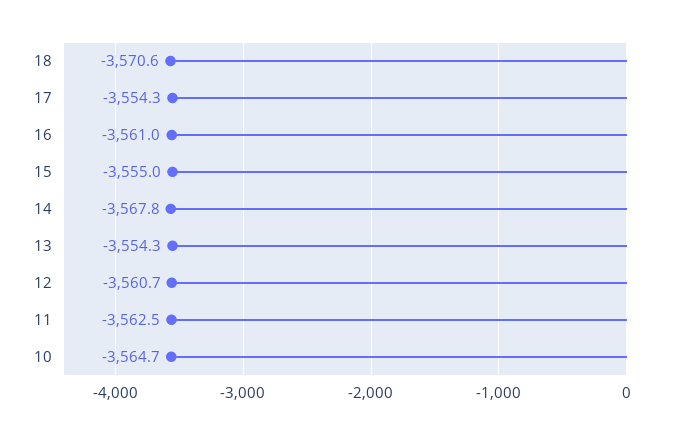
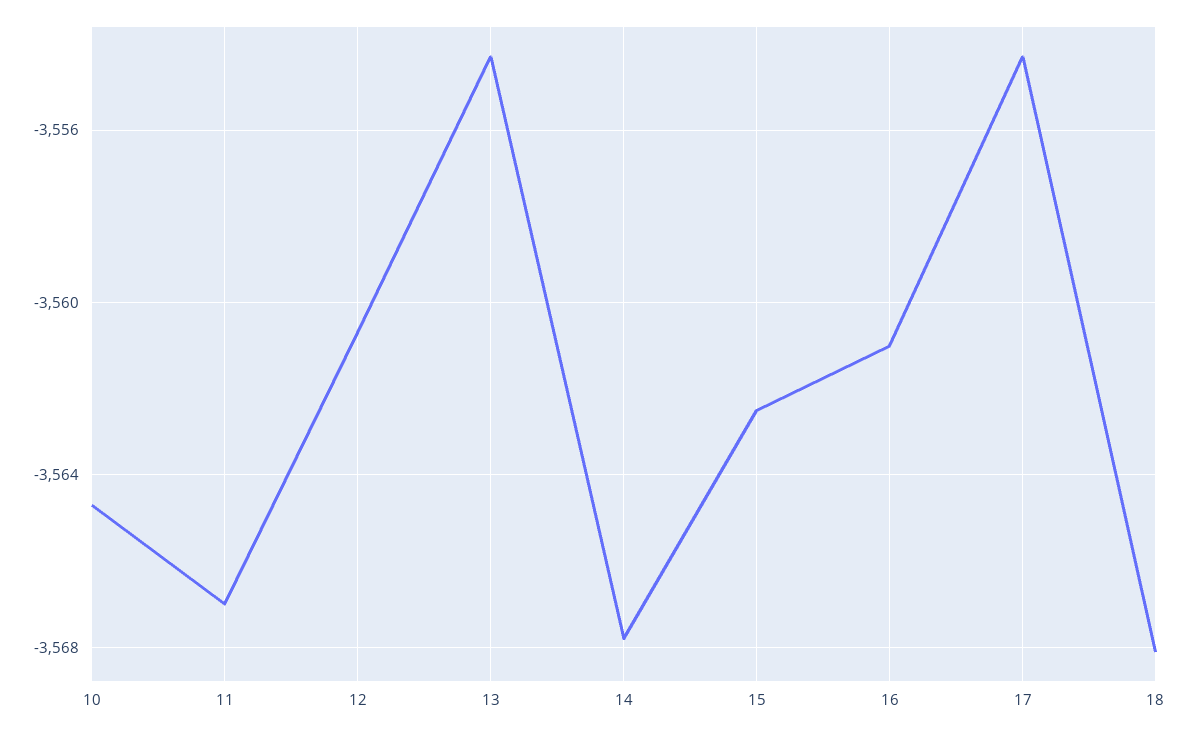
  {
-   "18": -3570.6,
+   "18": -3568,
    "17": -3554.3,
    "16": -3561,
-   "15": -3555,
+   "15": -3562.5,
    "14": -3567.8,
    "13": -3554.3,
    "12": -3560.7,
-   "11": -3562.5,
+   "11": -3567,
    "10": -3564.7
  }

